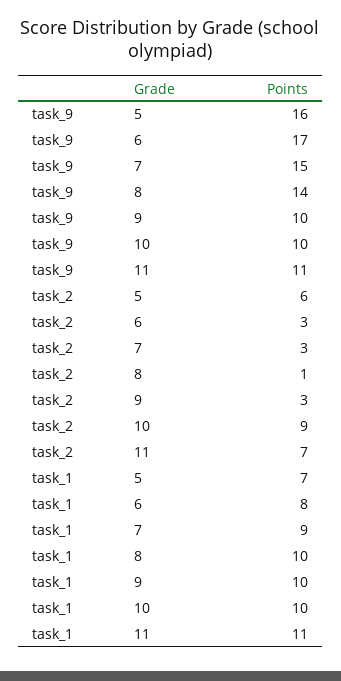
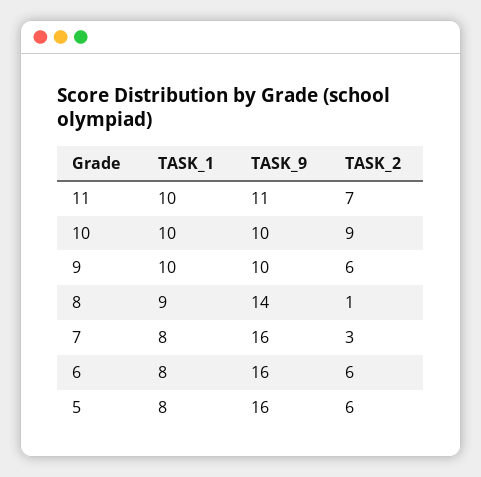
  {
    "task_9": {
      "5": 16,
-     "6": 17,
+     "6": 16,
-     "7": 15,
+     "7": 16,
      "8": 14,
      "9": 10,
      "10": 10,
      "11": 11
    },
    "task_2": {
      "5": 6,
-     "6": 3,
+     "6": 6,
      "7": 3,
      "8": 1,
-     "9": 3,
+     "9": 6,
      "10": 9,
      "11": 7
    },
    "task_1": {
-     "5": 7,
+     "5": 8,
      "6": 8,
-     "7": 9,
+     "7": 8,
-     "8": 10,
+     "8": 9,
      "9": 10,
      "10": 10,
-     "11": 11
+     "11": 10
    }
  }

